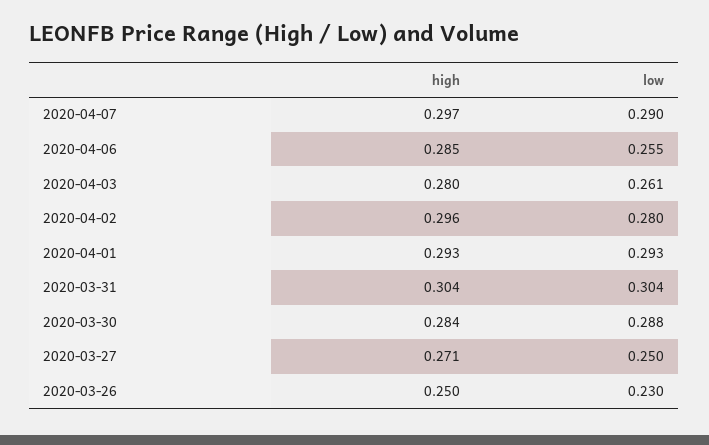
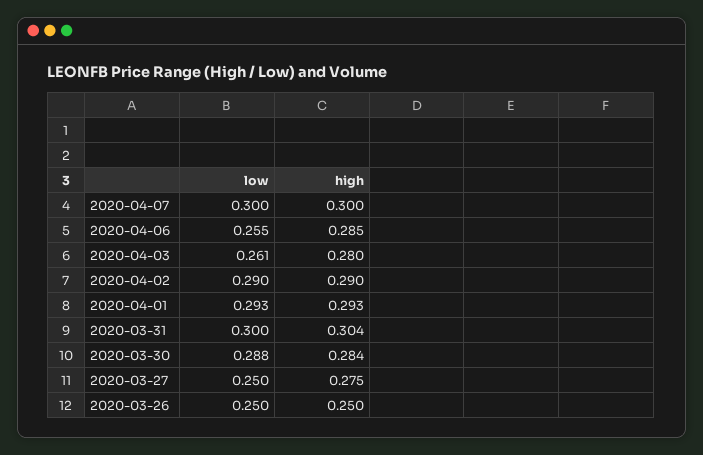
  {
    "high": {
-     "2020-04-07": 0.297,
+     "2020-04-07": 0.3,
      "2020-04-06": 0.285,
      "2020-04-03": 0.28,
-     "2020-04-02": 0.296,
+     "2020-04-02": 0.29,
      "2020-04-01": 0.293,
      "2020-03-31": 0.304,
      "2020-03-30": 0.284,
-     "2020-03-27": 0.271,
+     "2020-03-27": 0.275,
      "2020-03-26": 0.25
    },
    "low": {
-     "2020-04-07": 0.29,
+     "2020-04-07": 0.3,
      "2020-04-06": 0.255,
      "2020-04-03": 0.261,
-     "2020-04-02": 0.28,
+     "2020-04-02": 0.29,
      "2020-04-01": 0.293,
-     "2020-03-31": 0.304,
+     "2020-03-31": 0.3,
      "2020-03-30": 0.288,
      "2020-03-27": 0.25,
-     "2020-03-26": 0.23
+     "2020-03-26": 0.25
    }
  }

